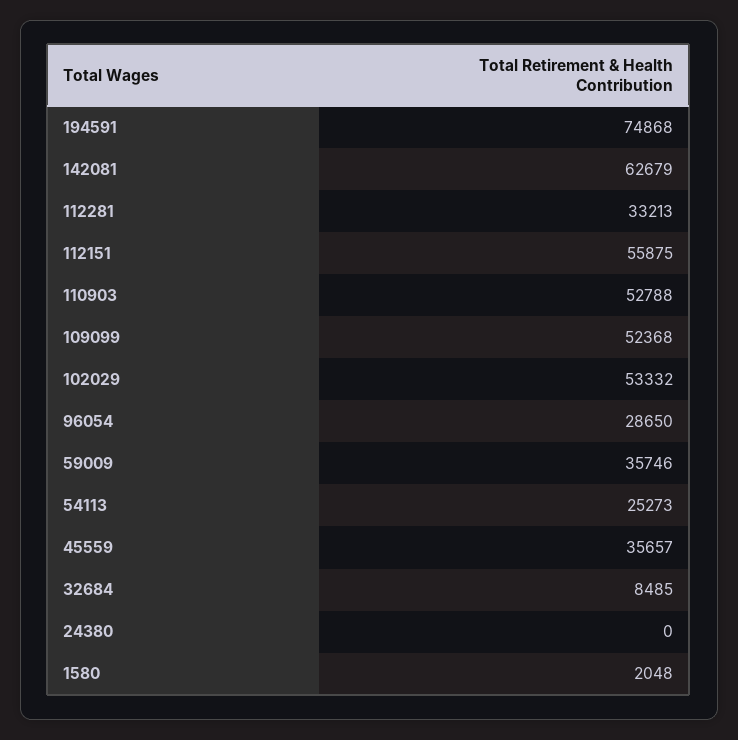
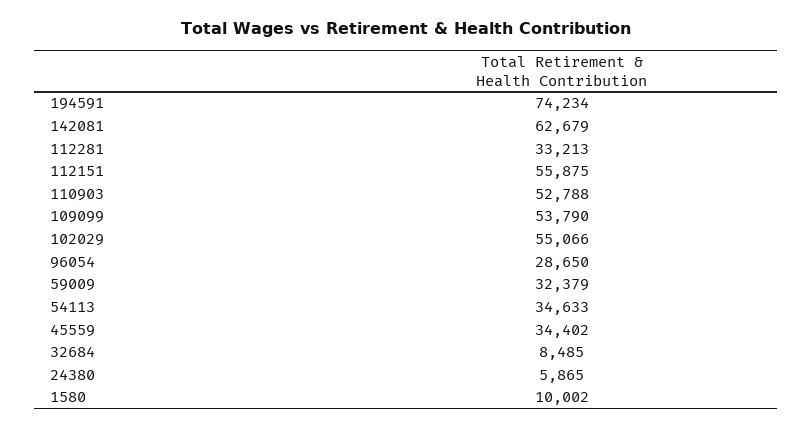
  {
-   "194591": 74868,
+   "194591": 74234,
    "142081": 62679,
    "112281": 33213,
    "112151": 55875,
    "110903": 52788,
-   "109099": 52368,
+   "109099": 53790,
-   "102029": 53332,
+   "102029": 55066,
    "96054": 28650,
-   "59009": 35746,
+   "59009": 32379,
-   "54113": 25273,
+   "54113": 34633,
-   "45559": 35657,
+   "45559": 34402,
    "32684": 8485,
-   "24380": 0,
+   "24380": 5865,
-   "1580": 2048
+   "1580": 10002
  }

